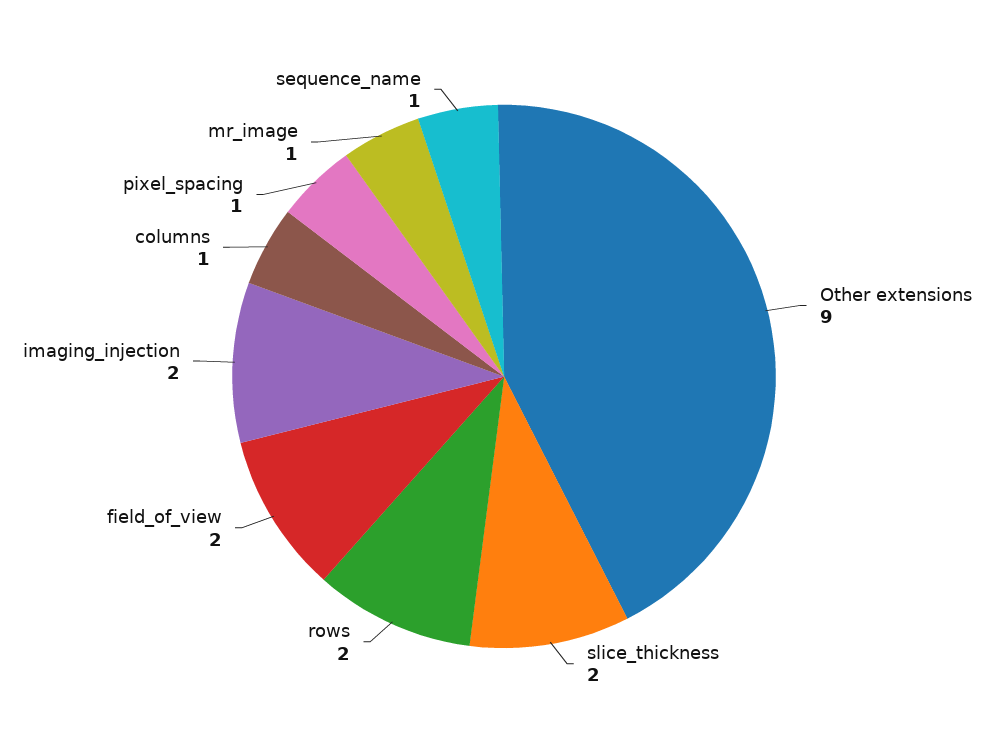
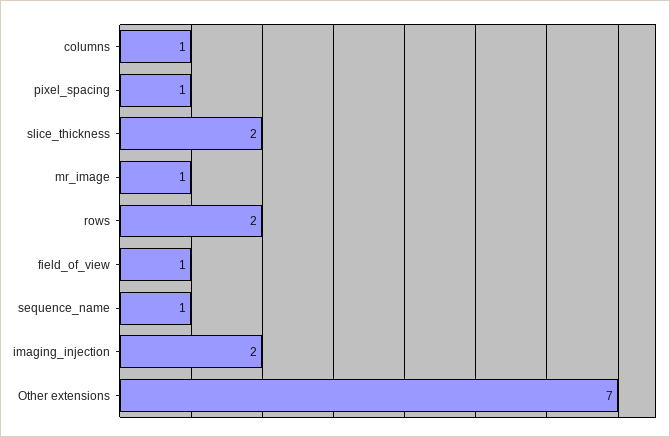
  {
-   "Other extensions": 9,
+   "Other extensions": 7,
    "slice_thickness": 2,
    "rows": 2,
-   "field_of_view": 2,
+   "field_of_view": 1,
    "imaging_injection": 2,
    "columns": 1,
    "pixel_spacing": 1,
    "mr_image": 1,
    "sequence_name": 1
  }

